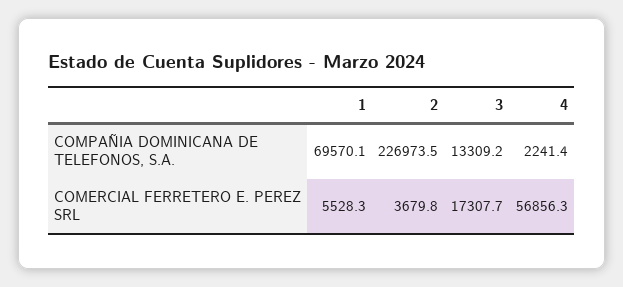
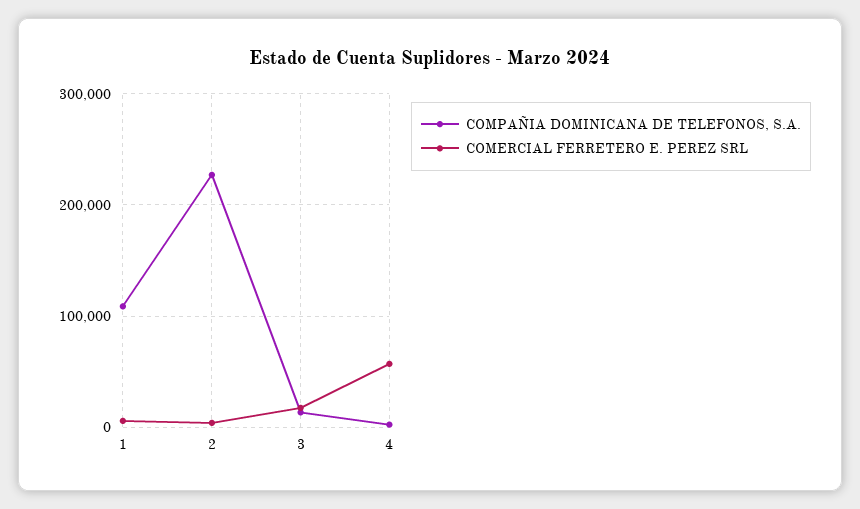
  {
    "COMPAÑIA DOMINICANA DE TELEFONOS, S.A.": {
-     "1": 69570.1,
+     "1": 110000,
      "2": 226973.5,
      "3": 13309.2,
      "4": 2241.4
    },
    "COMERCIAL FERRETERO E. PEREZ SRL": {
      "1": 5528.3,
      "2": 3679.8,
      "3": 17307.7,
      "4": 56856.3
    }
  }

